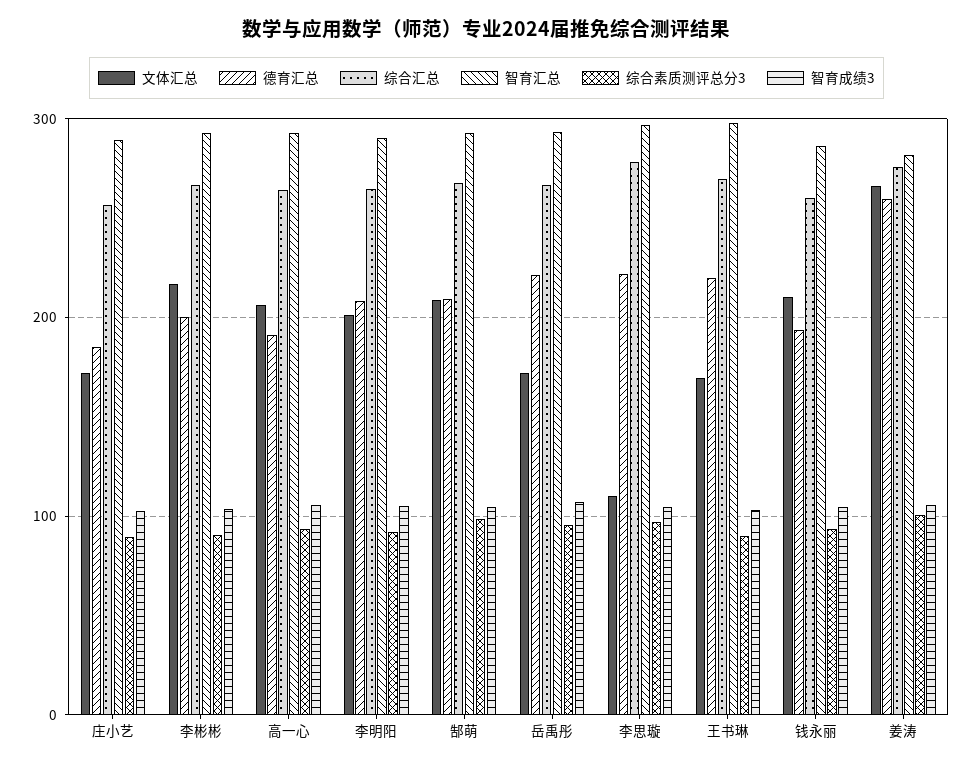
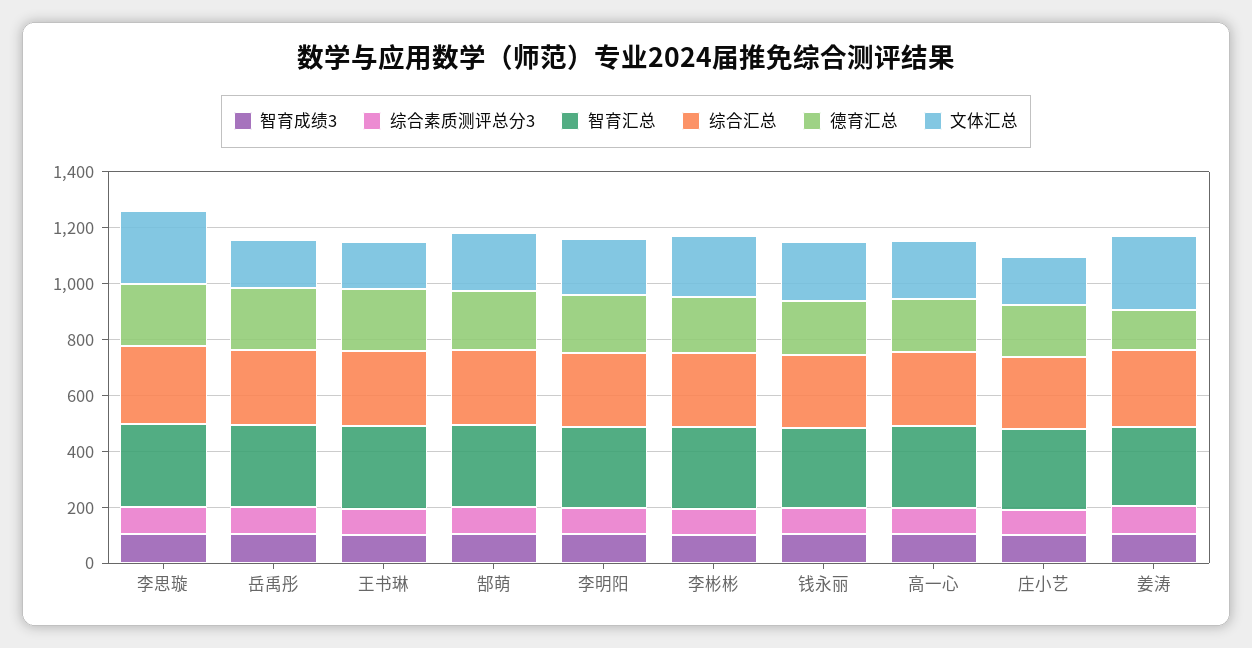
  {
    "文体汇总": {
      "庄小艺": 170,
      "李彬彬": 220,
      "高一心": 210,
      "李明阳": 200,
      "郜萌": 210,
      "岳禹彤": 170,
-     "李思璇": 110,
+     "李思璇": 250,
      "王书琳": 170,
      "钱永丽": 210,
      "姜涛": 270
    },
    "德育汇总": {
      "庄小艺": 190,
      "李彬彬": 200,
      "高一心": 190,
      "李明阳": 210,
      "郜萌": 210,
      "岳禹彤": 220,
      "李思璇": 220,
      "王书琳": 220,
      "钱永丽": 190,
-     "姜涛": 260
+     "姜涛": 150
    },
    "综合汇总": {
      "庄小艺": 260,
      "李彬彬": 270,
      "高一心": 260,
      "李明阳": 260,
      "郜萌": 270,
      "岳禹彤": 270,
      "李思璇": 280,
      "王书琳": 270,
      "钱永丽": 260,
      "姜涛": 280
    },
    "智育汇总": {
      "庄小艺": 290,
      "李彬彬": 290,
      "高一心": 290,
      "李明阳": 290,
      "郜萌": 290,
      "岳禹彤": 290,
      "李思璇": 300,
      "王书琳": 300,
      "钱永丽": 290,
      "姜涛": 280
    },
    "综合素质测评总分3": {
      "庄小艺": 90,
      "李彬彬": 90,
      "高一心": 90,
      "李明阳": 90,
      "郜萌": 100,
      "岳禹彤": 100,
      "李思璇": 100,
      "王书琳": 90,
      "钱永丽": 90,
      "姜涛": 100
    },
    "智育成绩3": {
      "庄小艺": 100,
      "李彬彬": 100,
      "高一心": 110,
      "李明阳": 100,
      "郜萌": 100,
      "岳禹彤": 110,
      "李思璇": 100,
      "王书琳": 100,
      "钱永丽": 100,
      "姜涛": 110
    }
  }

